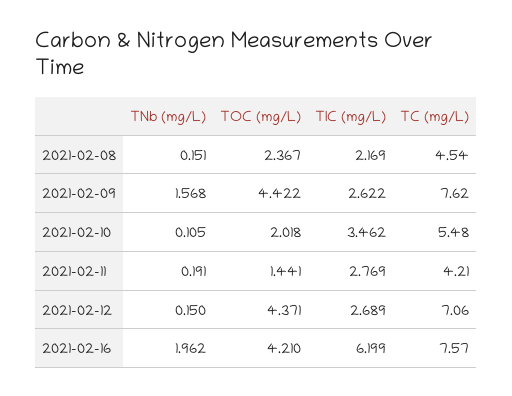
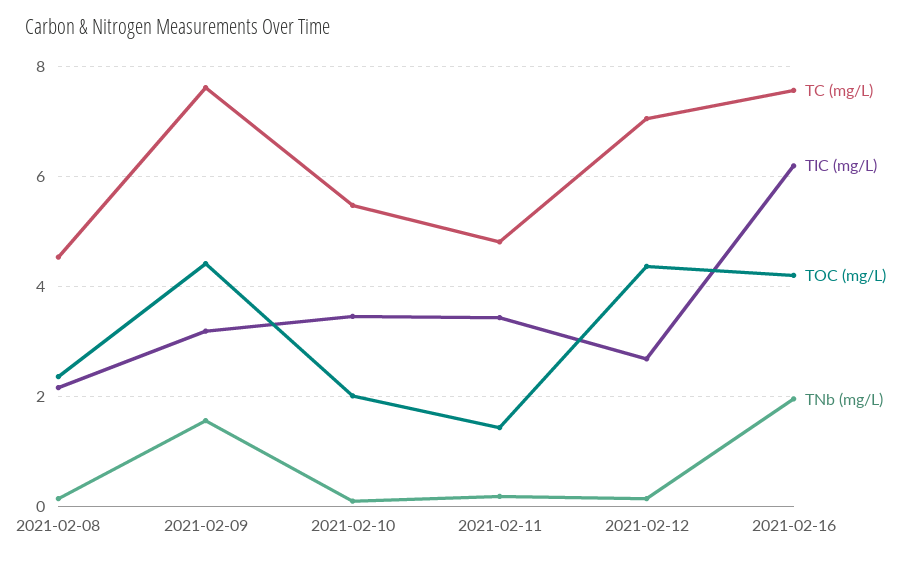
  {
    "TNb (mg/L)": {
      "2021-02-08": 0.151,
      "2021-02-09": 1.568,
      "2021-02-10": 0.105,
      "2021-02-11": 0.191,
      "2021-02-12": 0.15,
      "2021-02-16": 1.962
    },
    "TOC (mg/L)": {
      "2021-02-08": 2.367,
      "2021-02-09": 4.422,
      "2021-02-10": 2.018,
      "2021-02-11": 1.441,
      "2021-02-12": 4.371,
      "2021-02-16": 4.21
    },
    "TIC (mg/L)": {
      "2021-02-08": 2.169,
-     "2021-02-09": 2.622,
+     "2021-02-09": 3.2,
      "2021-02-10": 3.462,
-     "2021-02-11": 2.769,
+     "2021-02-11": 3.4,
      "2021-02-12": 2.689,
      "2021-02-16": 6.199
    },
    "TC (mg/L)": {
      "2021-02-08": 4.54,
      "2021-02-09": 7.62,
      "2021-02-10": 5.48,
-     "2021-02-11": 4.21,
+     "2021-02-11": 4.8,
      "2021-02-12": 7.06,
      "2021-02-16": 7.57
    }
  }

